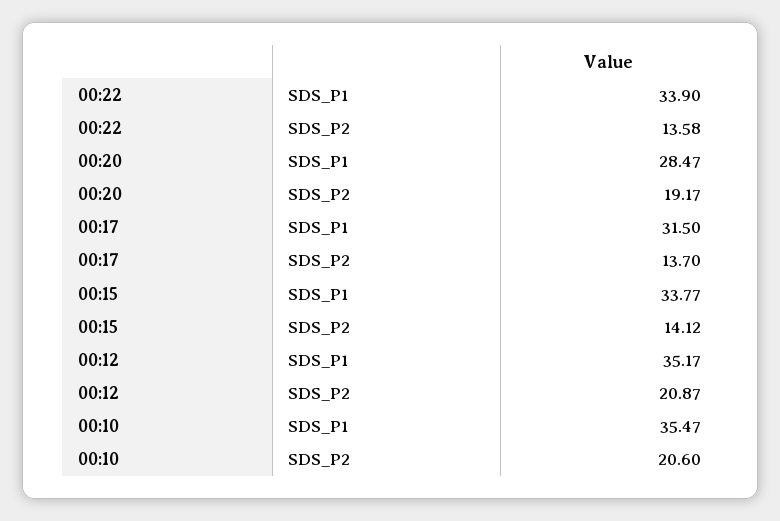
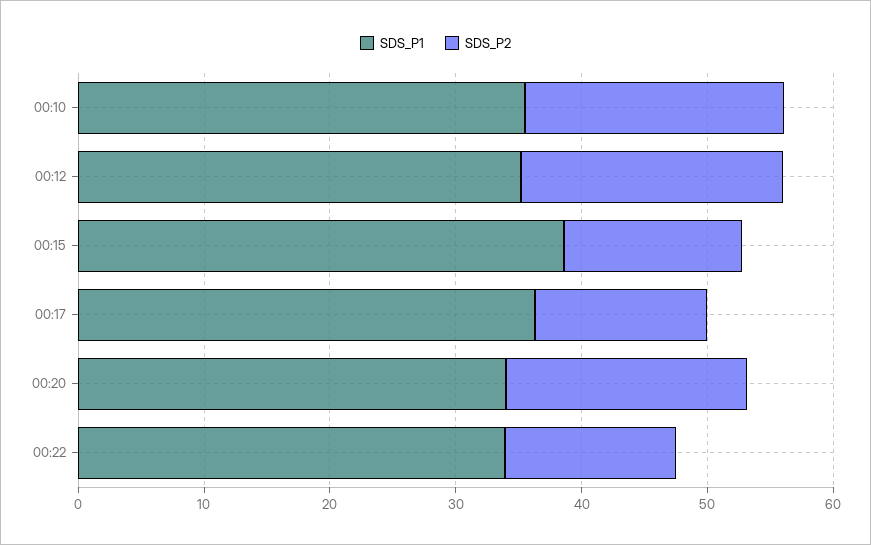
  {
    "SDS_P1": {
      "00:22": 33.9,
-     "00:20": 28.47,
+     "00:20": 34,
-     "00:17": 31.5,
+     "00:17": 36,
-     "00:15": 33.77,
+     "00:15": 38,
      "00:12": 35.17,
      "00:10": 35.47
    },
    "SDS_P2": {
      "00:22": 13.58,
      "00:20": 19.17,
      "00:17": 13.7,
      "00:15": 14.12,
      "00:12": 20.87,
      "00:10": 20.6
    }
  }

